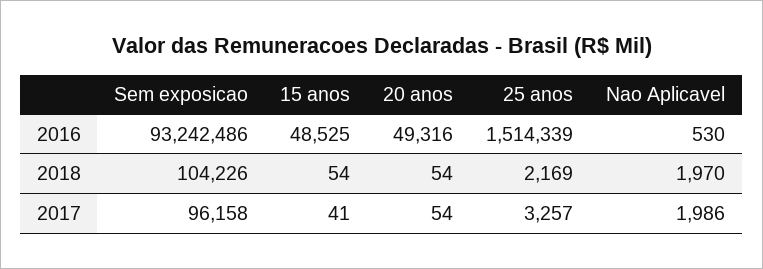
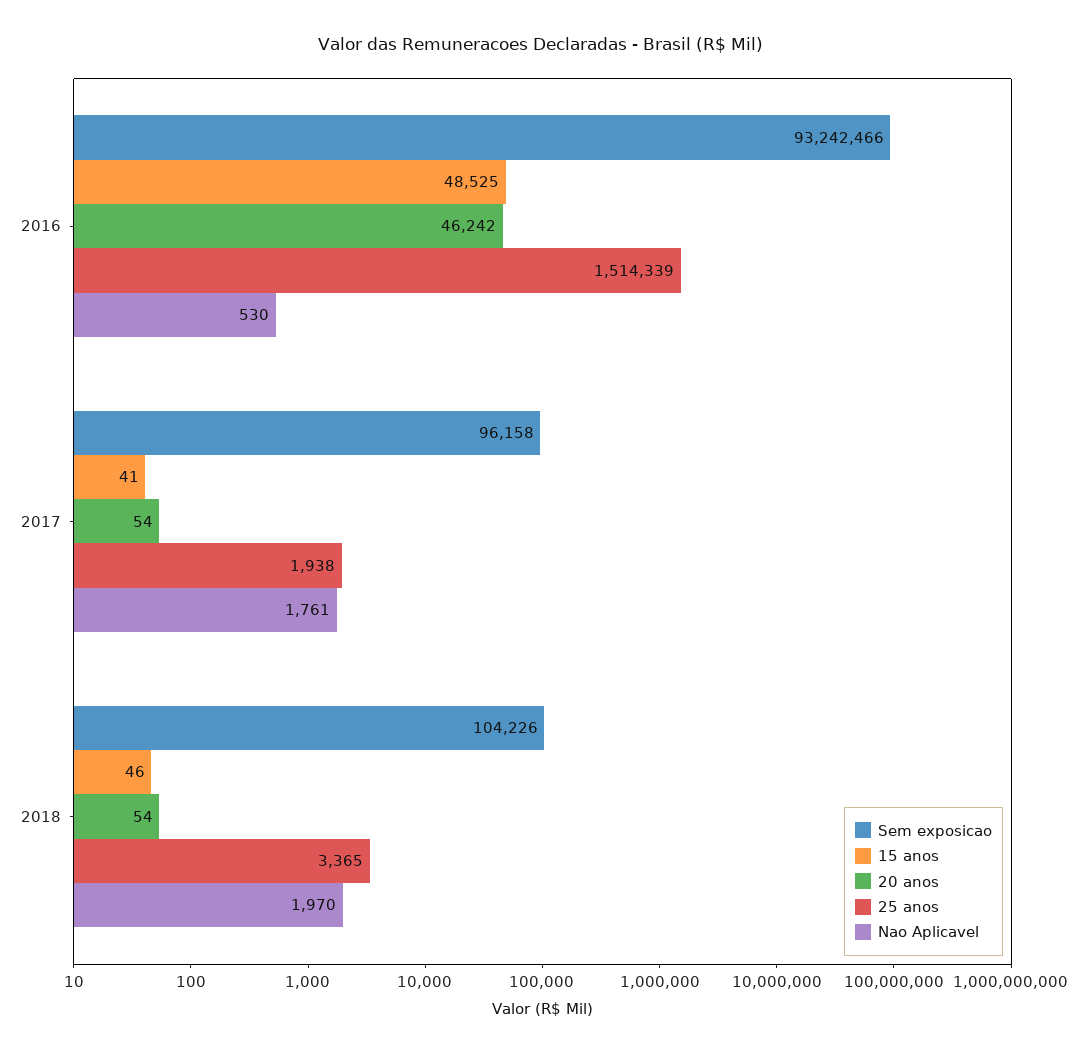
  {
    "Sem exposicao": {
-     "2016": 93242486,
+     "2016": 93242466,
      "2018": 104226,
      "2017": 96158
    },
    "15 anos": {
      "2016": 48525,
-     "2018": 54,
+     "2018": 46,
      "2017": 41
    },
    "20 anos": {
-     "2016": 49316,
+     "2016": 46242,
      "2018": 54,
      "2017": 54
    },
    "25 anos": {
      "2016": 1514339,
-     "2018": 2169,
+     "2018": 3365,
-     "2017": 3257
+     "2017": 1938
    },
    "Nao Aplicavel": {
      "2016": 530,
      "2018": 1970,
-     "2017": 1986
+     "2017": 1761
    }
  }

